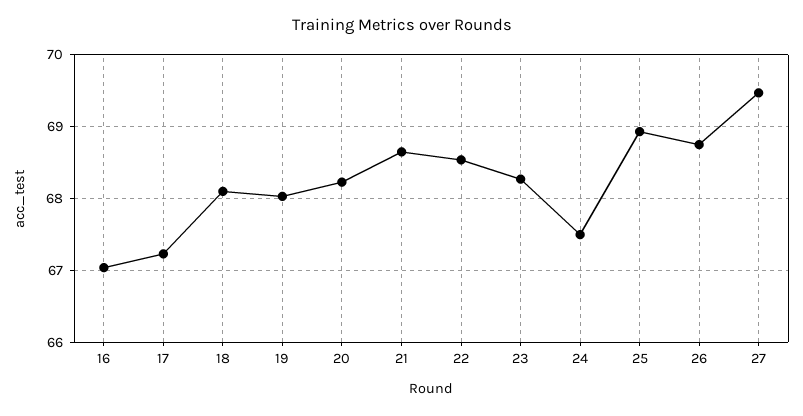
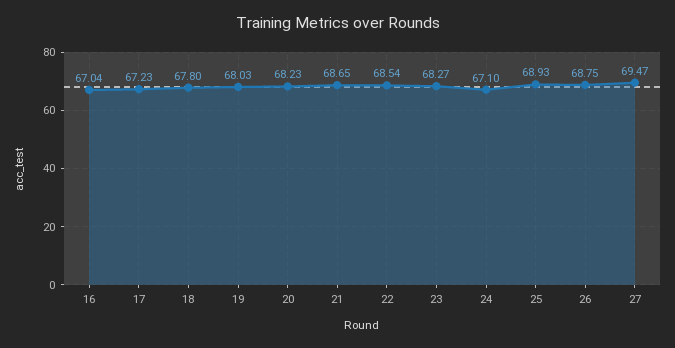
  {
    "16": 67.04,
    "17": 67.23,
-   "18": 68.1,
+   "18": 67.8,
    "19": 68.03,
    "20": 68.23,
    "21": 68.65,
    "22": 68.54,
    "23": 68.27,
-   "24": 67.5,
+   "24": 67.1,
    "25": 68.93,
    "26": 68.75,
    "27": 69.47
  }

